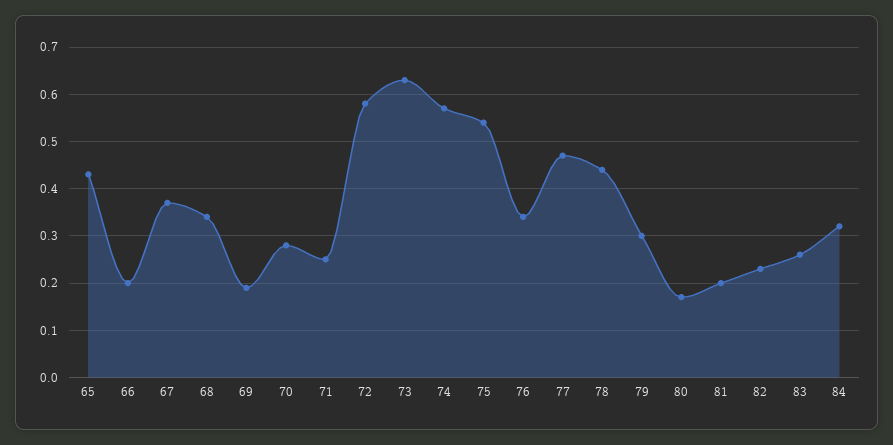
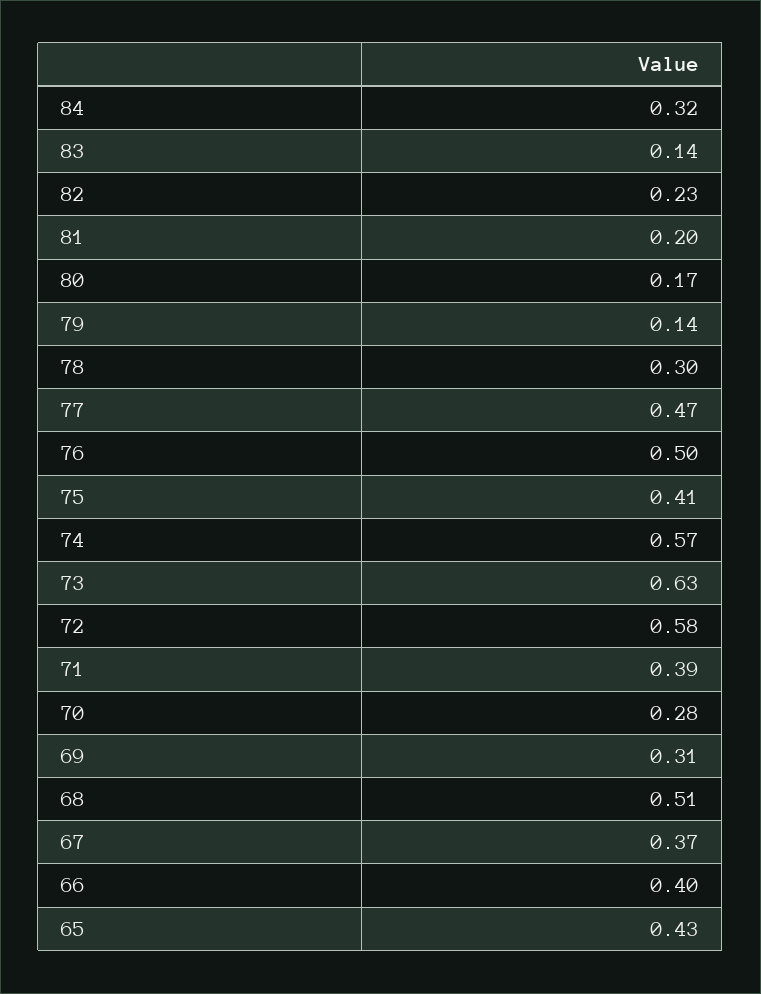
  {
    "65": 0.43,
-   "66": 0.2,
+   "66": 0.4,
    "67": 0.37,
-   "68": 0.35,
+   "68": 0.51,
-   "69": 0.2,
+   "69": 0.31,
    "70": 0.28,
-   "71": 0.25,
+   "71": 0.39,
    "72": 0.58,
    "73": 0.63,
    "74": 0.57,
-   "75": 0.55,
+   "75": 0.41,
-   "76": 0.35,
+   "76": 0.5,
    "77": 0.47,
-   "78": 0.45,
+   "78": 0.3,
-   "79": 0.3,
+   "79": 0.14,
    "80": 0.17,
    "81": 0.2,
    "82": 0.23,
-   "83": 0.25,
+   "83": 0.14,
    "84": 0.32
  }

